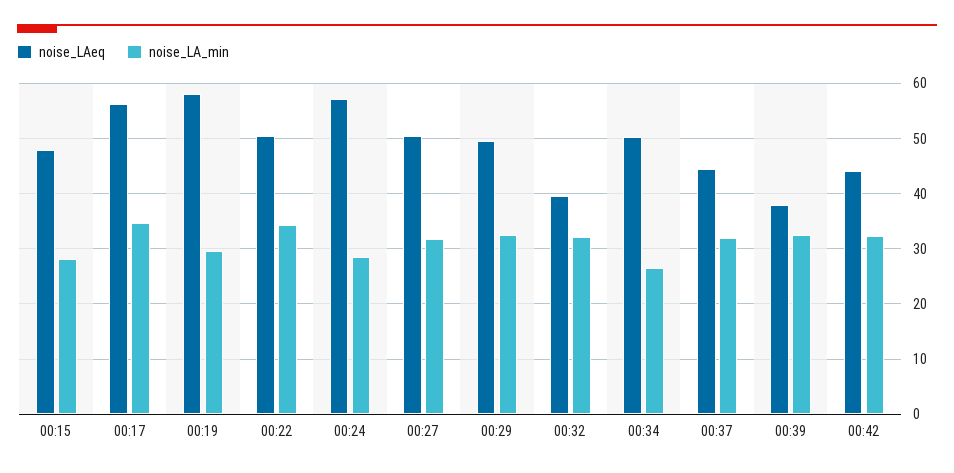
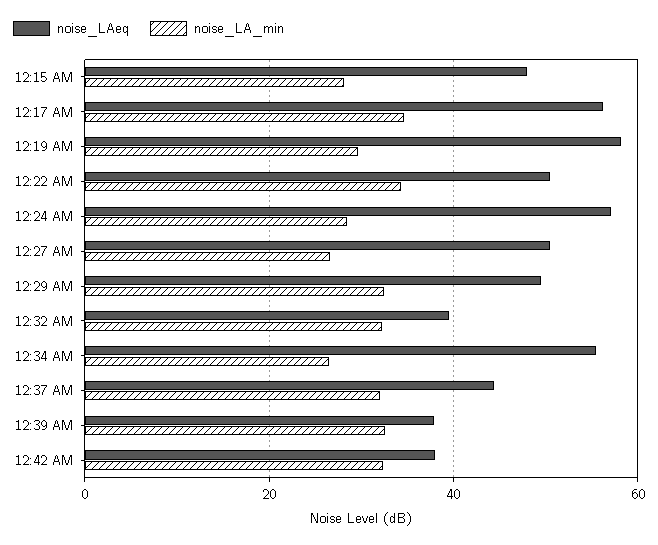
  {
    "noise_LAeq": {
      "00:15": 48,
      "00:17": 56,
      "00:19": 58,
      "00:22": 50,
      "00:24": 58,
      "00:27": 50,
      "00:29": 50,
      "00:32": 40,
-     "00:34": 50,
+     "00:34": 56,
      "00:37": 44,
      "00:39": 38,
-     "00:42": 44
+     "00:42": 38
    },
    "noise_LA_min": {
      "00:15": 28,
      "00:17": 34,
      "00:19": 30,
      "00:22": 34,
      "00:24": 28,
-     "00:27": 32,
+     "00:27": 26,
      "00:29": 32,
      "00:32": 32,
      "00:34": 26,
      "00:37": 32,
      "00:39": 32,
      "00:42": 32
    }
  }

